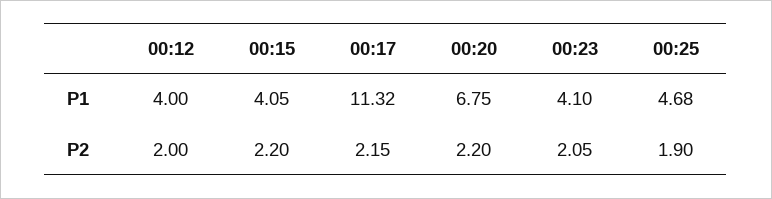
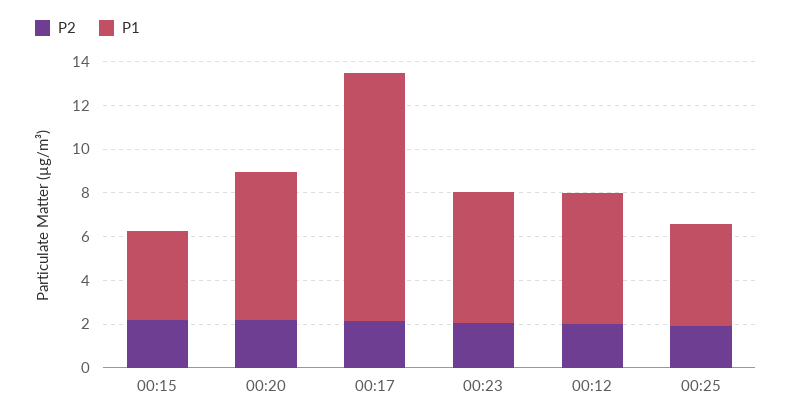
  {
    "P1": {
-     "00:12": 4,
+     "00:12": 6,
      "00:15": 4.05,
      "00:17": 11.32,
      "00:20": 6.75,
-     "00:23": 4.1,
+     "00:23": 6,
      "00:25": 4.68
    },
    "P2": {
      "00:12": 2,
      "00:15": 2.2,
      "00:17": 2.15,
      "00:20": 2.2,
      "00:23": 2.05,
      "00:25": 1.9
    }
  }

